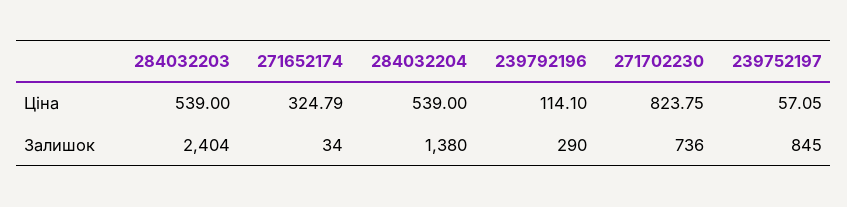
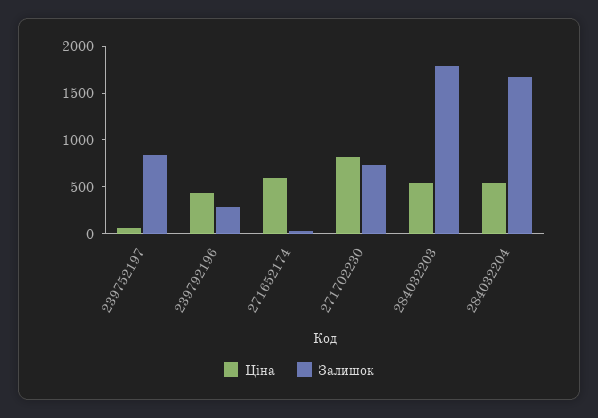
  {
    "Ціна": {
      "284032203": 539,
-     "271652174": 324.79,
+     "271652174": 600,
      "284032204": 539,
-     "239792196": 114.1,
+     "239792196": 400,
      "271702230": 823.75,
      "239752197": 57.05
    },
    "Залишок": {
-     "284032203": 2404,
+     "284032203": 1800,
      "271652174": 34,
-     "284032204": 1380,
+     "284032204": 1700,
      "239792196": 290,
      "271702230": 736,
      "239752197": 845
    }
  }

